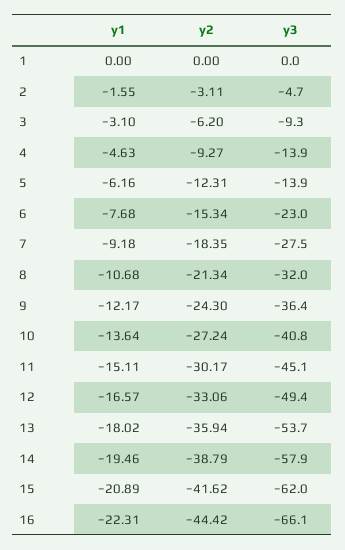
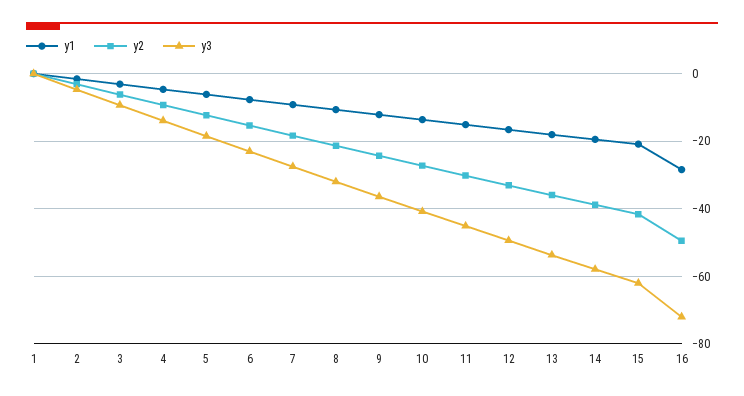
  {
    "y1": {
      "1": 0,
      "2": -1.55,
      "3": -3.1,
      "4": -4.63,
      "5": -6.16,
      "6": -7.68,
      "7": -9.18,
      "8": -10.68,
      "9": -12.17,
      "10": -13.64,
      "11": -15.11,
      "12": -16.57,
      "13": -18.02,
      "14": -19.46,
      "15": -20.89,
-     "16": -22.31
+     "16": -28
    },
    "y2": {
      "1": 0,
      "2": -3.11,
      "3": -6.2,
      "4": -9.27,
      "5": -12.31,
      "6": -15.34,
      "7": -18.35,
      "8": -21.34,
      "9": -24.3,
      "10": -27.24,
      "11": -30.17,
      "12": -33.06,
      "13": -35.94,
      "14": -38.79,
      "15": -41.62,
-     "16": -44.42
+     "16": -50
    },
    "y3": {
      "1": 0,
      "2": -4.7,
      "3": -9.3,
      "4": -13.9,
-     "5": -13.9,
+     "5": -18,
      "6": -23,
      "7": -27.5,
      "8": -32,
      "9": -36.4,
      "10": -40.8,
      "11": -45.1,
      "12": -49.4,
      "13": -53.7,
      "14": -57.9,
      "15": -62,
-     "16": -66.1
+     "16": -72
    }
  }

